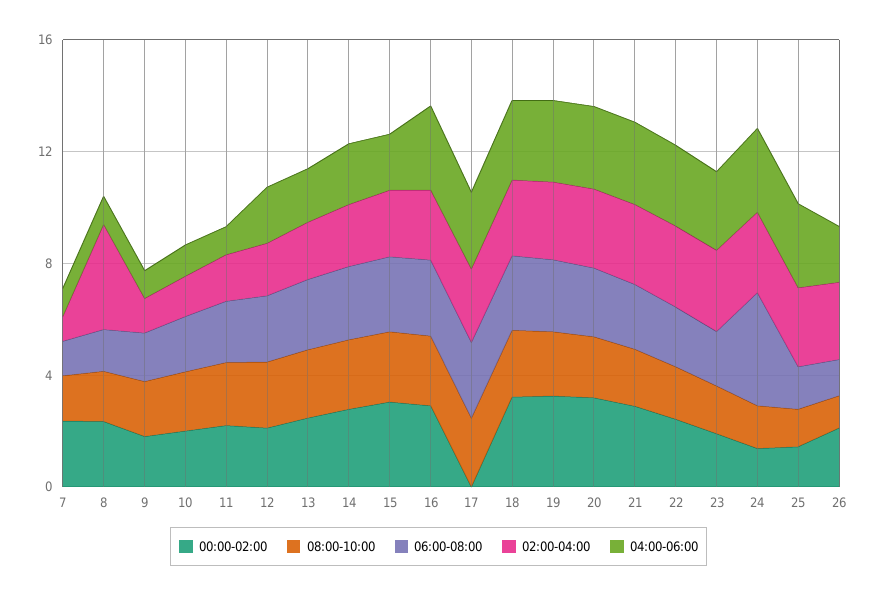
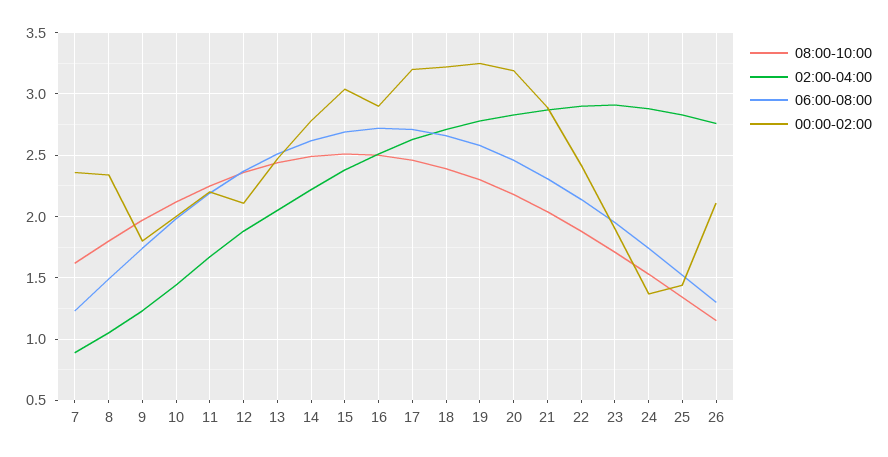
  {
    "00:00-02:00": {
      "7": 2.35,
      "8": 2.35,
      "9": 1.8,
      "10": 2,
      "11": 2.2,
      "12": 2.1,
      "13": 2.45,
      "14": 2.8,
      "15": 3.05,
      "16": 2.9,
-     "17": 0,
+     "17": 3.2,
      "18": 3.2,
      "19": 3.25,
      "20": 3.2,
      "21": 2.9,
      "22": 2.4,
      "23": 1.9,
      "24": 1.35,
      "25": 1.45,
      "26": 2.1
    },
    "08:00-10:00": {
      "7": 1.6,
      "8": 1.8,
      "9": 1.95,
      "10": 2.1,
      "11": 2.25,
      "12": 2.35,
      "13": 2.45,
      "14": 2.5,
      "15": 2.5,
      "16": 2.5,
      "17": 2.45,
      "18": 2.4,
      "19": 2.3,
      "20": 2.2,
      "21": 2.05,
      "22": 1.9,
      "23": 1.7,
      "24": 1.55,
      "25": 1.35,
      "26": 1.15
    },
    "06:00-08:00": {
      "7": 1.25,
      "8": 1.5,
      "9": 1.75,
      "10": 2,
      "11": 2.2,
      "12": 2.35,
      "13": 2.5,
      "14": 2.6,
      "15": 2.7,
      "16": 2.7,
      "17": 2.7,
      "18": 2.65,
      "19": 2.6,
      "20": 2.45,
      "21": 2.3,
      "22": 2.15,
      "23": 1.95,
-     "24": 4,
+     "24": 1.75,
      "25": 1.5,
      "26": 1.3
    },
    "02:00-04:00": {
      "7": 0.9,
-     "8": 4,
+     "8": 1.05,
      "9": 1.25,
      "10": 1.45,
      "11": 1.65,
      "12": 1.9,
      "13": 2.05,
      "14": 2.2,
      "15": 2.4,
      "16": 2.5,
      "17": 2.65,
      "18": 2.7,
      "19": 2.8,
      "20": 2.85,
      "21": 2.85,
      "22": 2.9,
      "23": 2.9,
      "24": 2.9,
      "25": 2.85,
      "26": 2.75
-   },
+   }
-   "04:00-06:00": {
-     "7": 1,
-     "8": 1,
-     "9": 1,
-     "10": 1,
-     "11": 1,
-     "12": 2,
-     "13": 2,
-     "14": 2,
-     "15": 2,
-     "16": 3,
-     "17": 3,
-     "18": 3,
-     "19": 3,
-     "20": 3,
-     "21": 3,
-     "22": 3,
-     "23": 3,
-     "24": 3,
-     "25": 3,
-     "26": 2
-   }
  }

